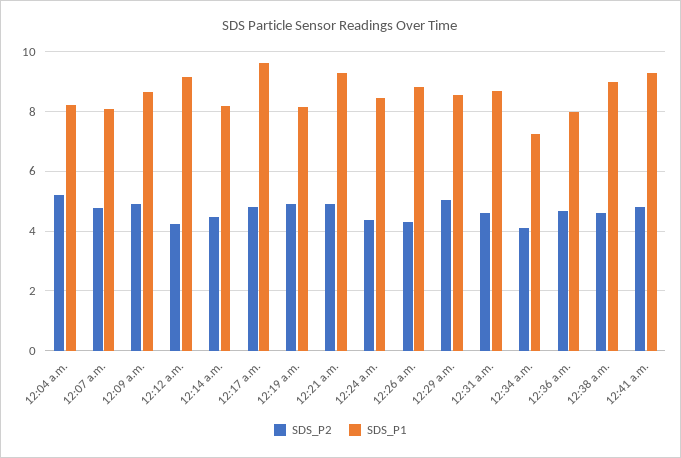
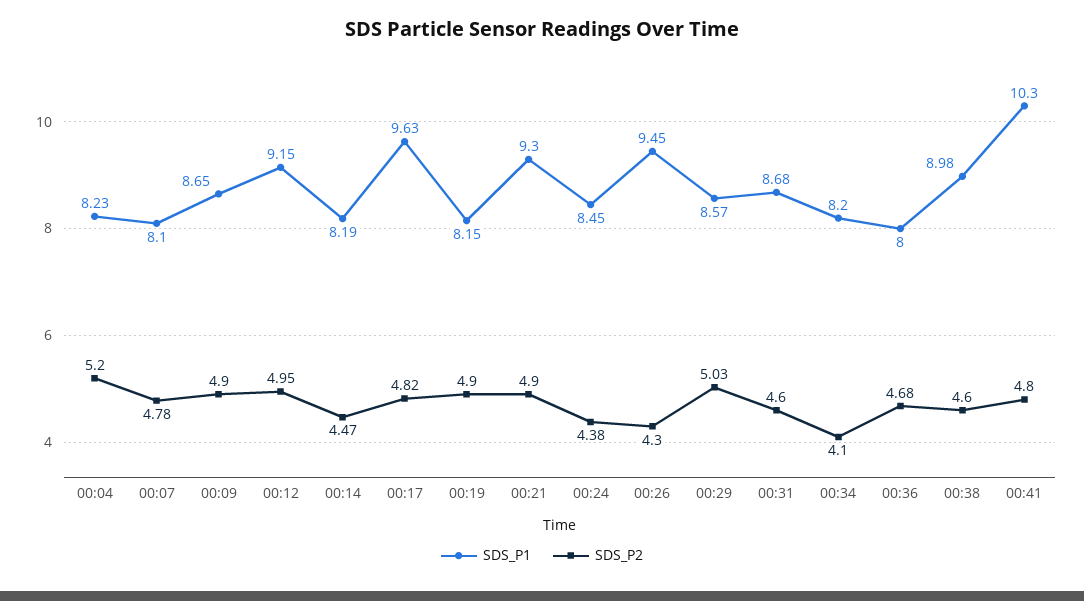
  {
    "SDS_P2": {
      "12:04 a.m.": 5.2,
      "12:07 a.m.": 4.78,
      "12:09 a.m.": 4.9,
-     "12:12 a.m.": 4.25,
+     "12:12 a.m.": 4.95,
      "12:14 a.m.": 4.47,
      "12:17 a.m.": 4.82,
      "12:19 a.m.": 4.9,
      "12:21 a.m.": 4.9,
      "12:24 a.m.": 4.38,
      "12:26 a.m.": 4.3,
      "12:29 a.m.": 5.03,
      "12:31 a.m.": 4.6,
      "12:34 a.m.": 4.1,
      "12:36 a.m.": 4.68,
      "12:38 a.m.": 4.6,
      "12:41 a.m.": 4.8
    },
    "SDS_P1": {
      "12:04 a.m.": 8.23,
      "12:07 a.m.": 8.1,
      "12:09 a.m.": 8.65,
      "12:12 a.m.": 9.15,
      "12:14 a.m.": 8.19,
      "12:17 a.m.": 9.63,
      "12:19 a.m.": 8.15,
      "12:21 a.m.": 9.3,
      "12:24 a.m.": 8.45,
-     "12:26 a.m.": 8.75,
+     "12:26 a.m.": 9.45,
      "12:29 a.m.": 8.57,
      "12:31 a.m.": 8.68,
-     "12:34 a.m.": 7.25,
+     "12:34 a.m.": 8.2,
      "12:36 a.m.": 8,
      "12:38 a.m.": 8.98,
-     "12:41 a.m.": 9.25
+     "12:41 a.m.": 10.3
    }
  }

